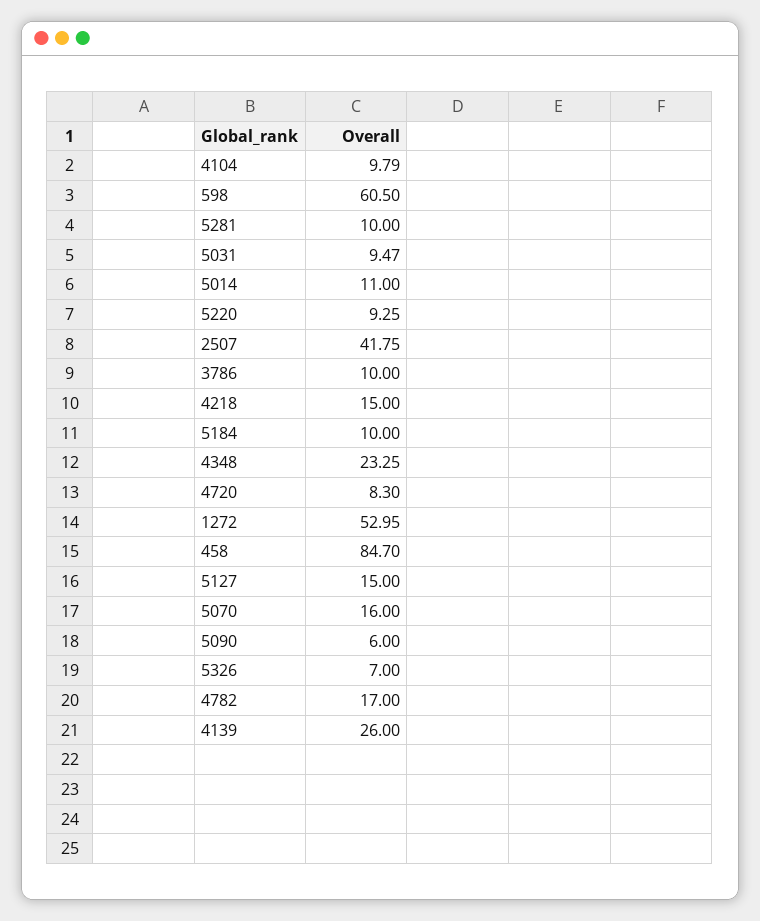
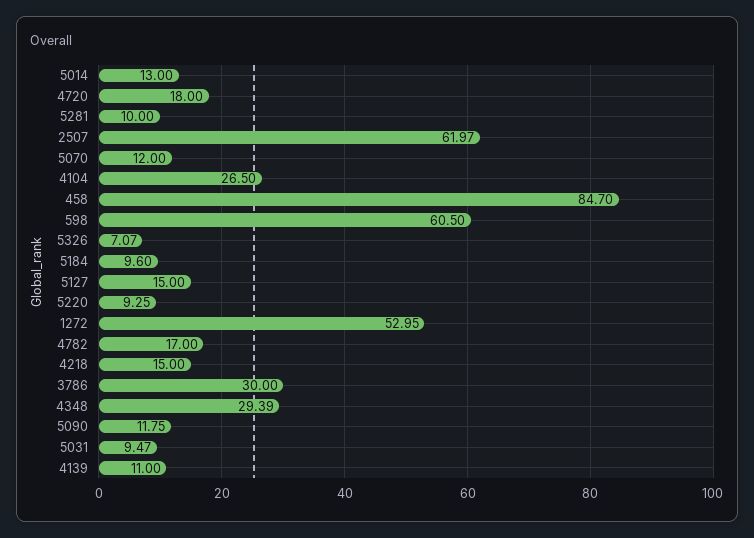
  {
-   "4104": 9.79,
+   "4104": 26.5,
    "598": 60.5,
    "5281": 10,
    "5031": 9.47,
-   "5014": 11,
+   "5014": 13,
    "5220": 9.25,
-   "2507": 41.75,
+   "2507": 61.97,
-   "3786": 10,
+   "3786": 30,
    "4218": 15,
-   "5184": 10,
+   "5184": 9.6,
-   "4348": 23.25,
+   "4348": 29.39,
-   "4720": 8.3,
+   "4720": 18,
    "1272": 52.95,
    "458": 84.7,
    "5127": 15,
-   "5070": 16,
+   "5070": 12,
-   "5090": 6,
+   "5090": 11.75,
-   "5326": 7,
+   "5326": 7.07,
    "4782": 17,
-   "4139": 26
+   "4139": 11
  }

